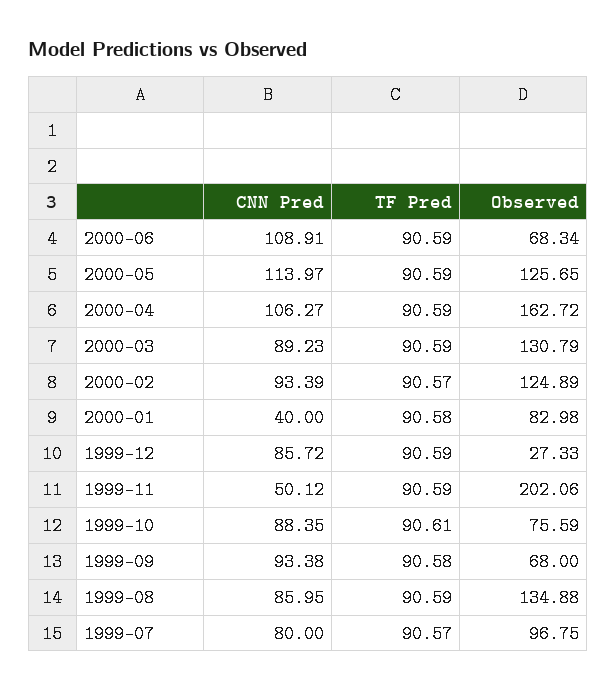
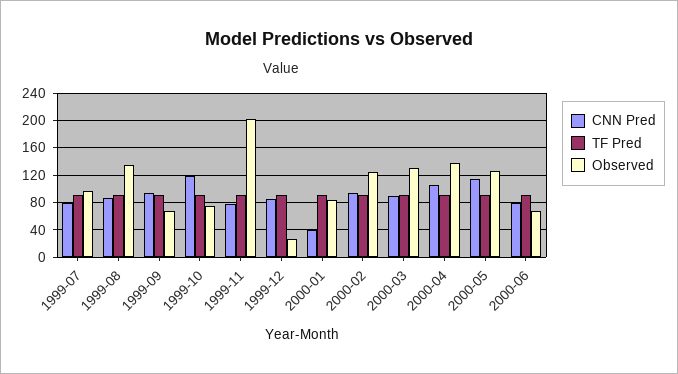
  {
    "CNN Pred": {
-     "2000-06": 108.91,
+     "2000-06": 80,
      "2000-05": 113.97,
      "2000-04": 106.27,
      "2000-03": 89.23,
      "2000-02": 93.39,
      "2000-01": 40,
      "1999-12": 85.72,
-     "1999-11": 50.12,
+     "1999-11": 80,
-     "1999-10": 88.35,
+     "1999-10": 120,
      "1999-09": 93.38,
      "1999-08": 85.95,
      "1999-07": 80
    },
    "TF Pred": {
      "2000-06": 90.59,
      "2000-05": 90.59,
      "2000-04": 90.59,
      "2000-03": 90.59,
      "2000-02": 90.57,
      "2000-01": 90.58,
      "1999-12": 90.59,
      "1999-11": 90.59,
      "1999-10": 90.61,
      "1999-09": 90.58,
      "1999-08": 90.59,
      "1999-07": 90.57
    },
    "Observed": {
      "2000-06": 68.34,
      "2000-05": 125.65,
-     "2000-04": 162.72,
+     "2000-04": 140,
      "2000-03": 130.79,
      "2000-02": 124.89,
      "2000-01": 82.98,
      "1999-12": 27.33,
      "1999-11": 202.06,
      "1999-10": 75.59,
      "1999-09": 68,
      "1999-08": 134.88,
      "1999-07": 96.75
    }
  }

